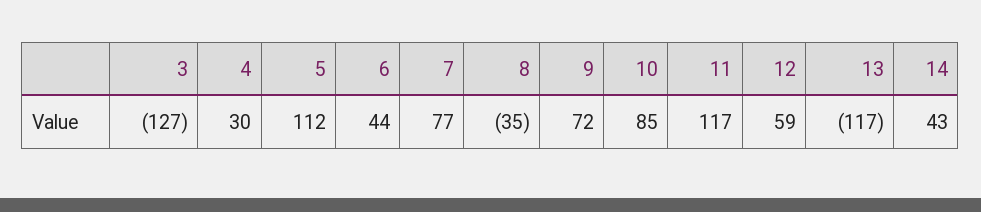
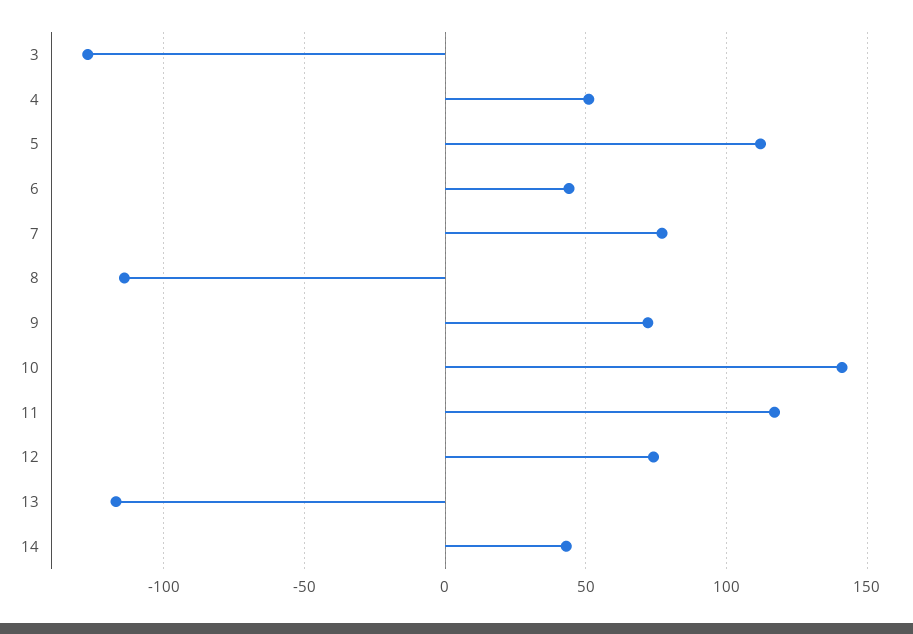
  {
    "3": -127,
-   "4": 30,
+   "4": 50,
    "5": 112,
    "6": 44,
    "7": 77,
-   "8": -35,
+   "8": -115,
    "9": 72,
-   "10": 85,
+   "10": 140,
    "11": 117,
-   "12": 59,
+   "12": 75,
    "13": -117,
    "14": 43
  }

